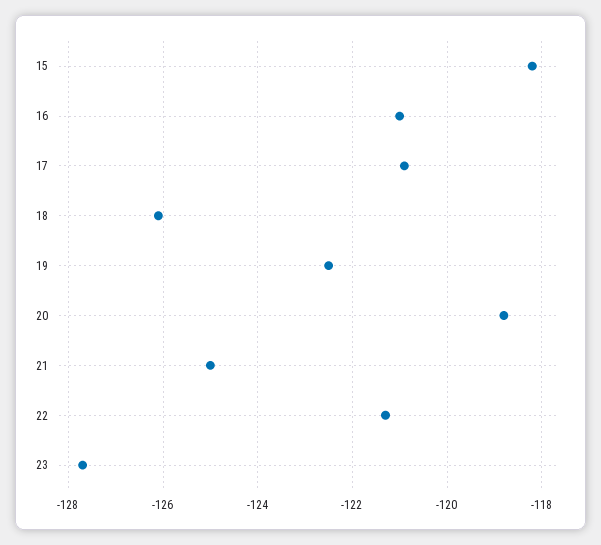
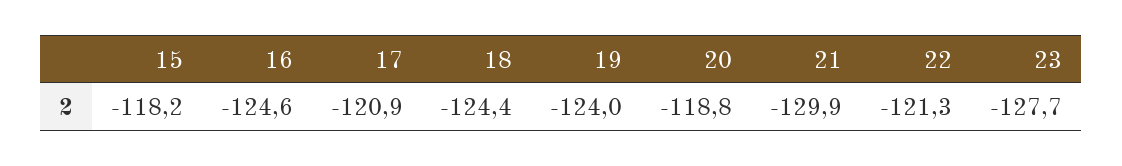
  {
    "15": -118.2,
-   "16": -121,
+   "16": -124.6,
    "17": -120.9,
-   "18": -126,
+   "18": -124.4,
-   "19": -122.5,
+   "19": -124,
    "20": -118.8,
-   "21": -125,
+   "21": -129.9,
    "22": -121.3,
    "23": -127.7
  }

